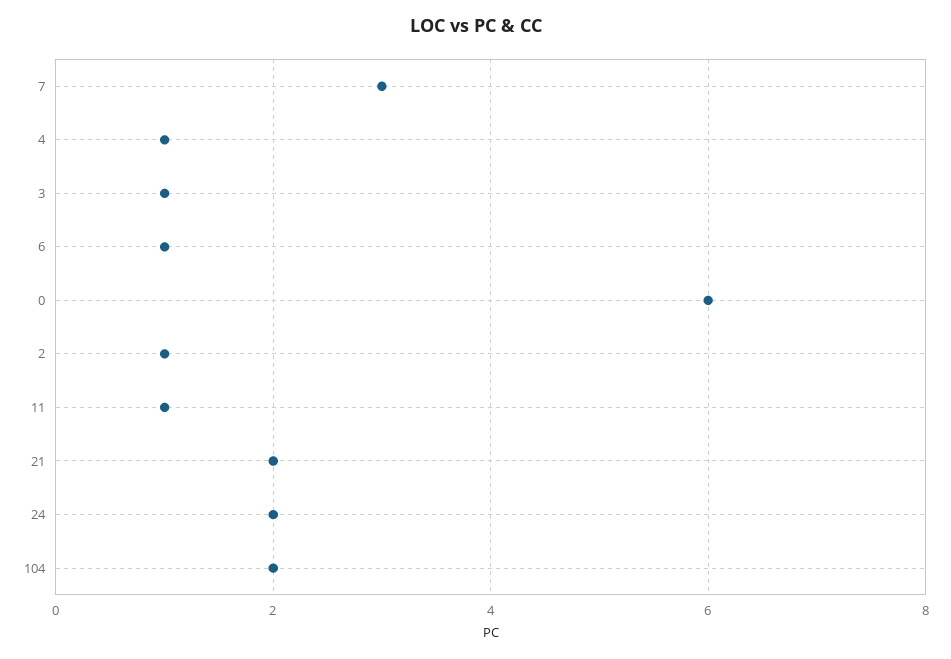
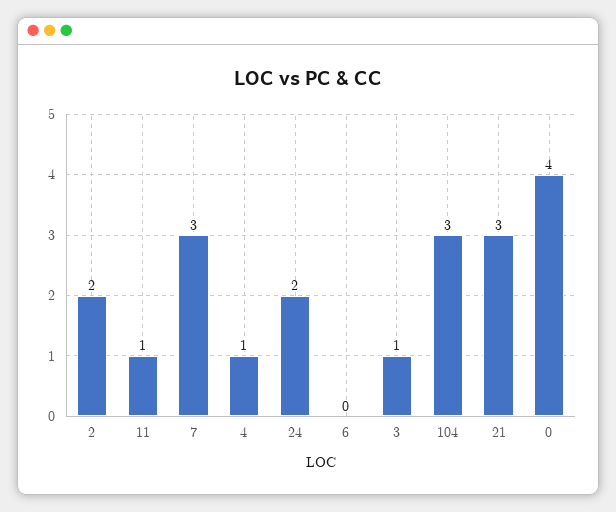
  {
    "7": 3,
    "4": 1,
    "3": 1,
-   "6": 1,
+   "6": 0,
-   "0": 6,
+   "0": 4,
-   "2": 1,
+   "2": 2,
    "11": 1,
-   "21": 2,
+   "21": 3,
    "24": 2,
-   "104": 2
+   "104": 3
  }

